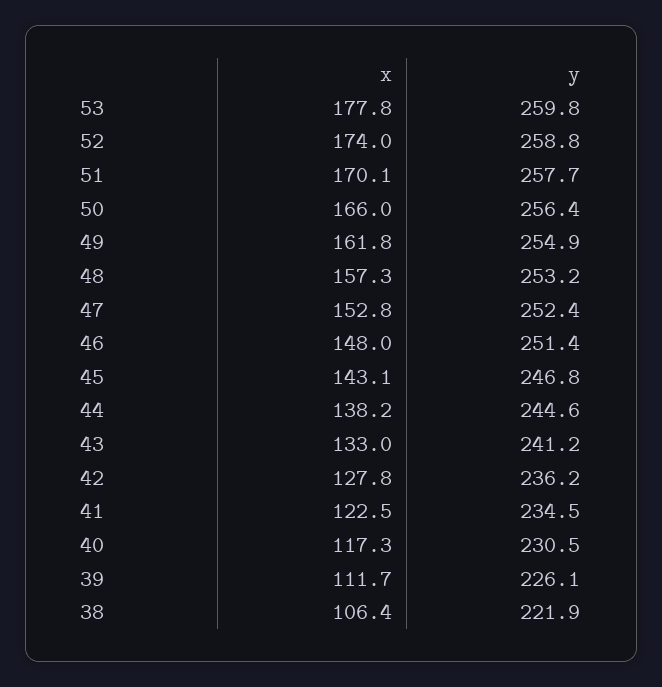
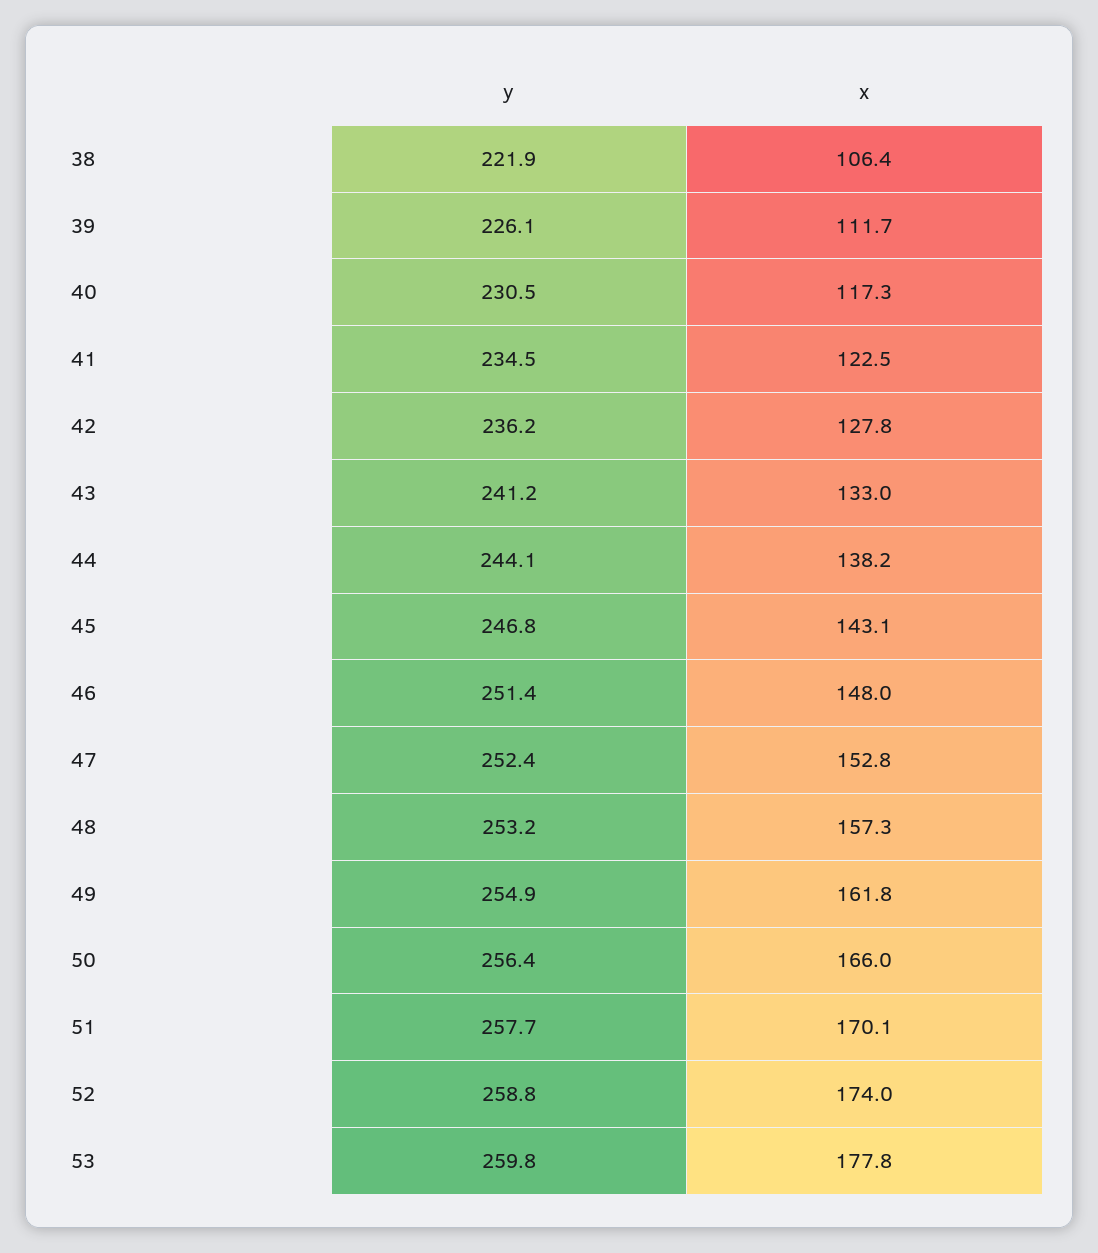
  {
    "x": {
      "53": 177.8,
      "52": 174,
      "51": 170.1,
      "50": 166,
      "49": 161.8,
      "48": 157.3,
      "47": 152.8,
      "46": 148,
      "45": 143.1,
      "44": 138.2,
      "43": 133,
      "42": 127.8,
      "41": 122.5,
      "40": 117.3,
      "39": 111.7,
      "38": 106.4
    },
    "y": {
      "53": 259.8,
      "52": 258.8,
      "51": 257.7,
      "50": 256.4,
      "49": 254.9,
      "48": 253.2,
      "47": 252.4,
      "46": 251.4,
      "45": 246.8,
-     "44": 244.6,
+     "44": 244.1,
      "43": 241.2,
      "42": 236.2,
      "41": 234.5,
      "40": 230.5,
      "39": 226.1,
      "38": 221.9
    }
  }

